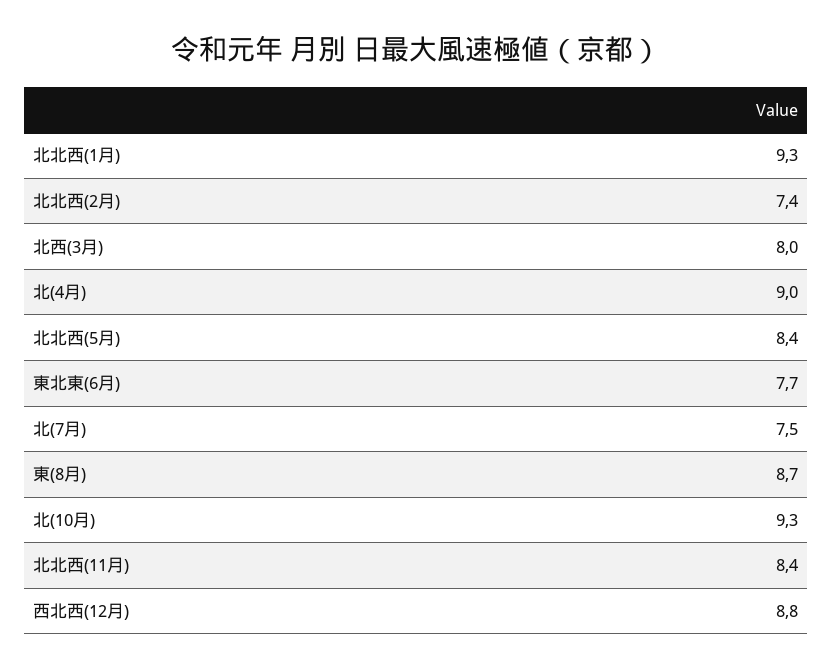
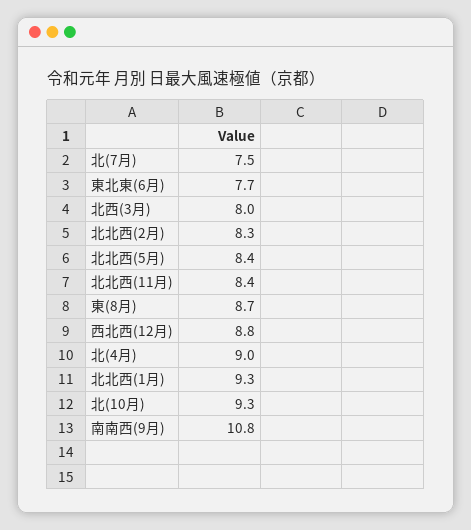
  {
    "北北西(1月)": 9.3,
-   "北北西(2月)": 7.4,
+   "北北西(2月)": 8.3,
    "北西(3月)": 8,
    "北(4月)": 9,
    "北北西(5月)": 8.4,
    "東北東(6月)": 7.7,
    "北(7月)": 7.5,
    "東(8月)": 8.7,
    "北(10月)": 9.3,
    "北北西(11月)": 8.4,
-   "西北西(12月)": 8.8
+   "西北西(12月)": 8.8,
+   "南南西(9月)": 10.8
  }

